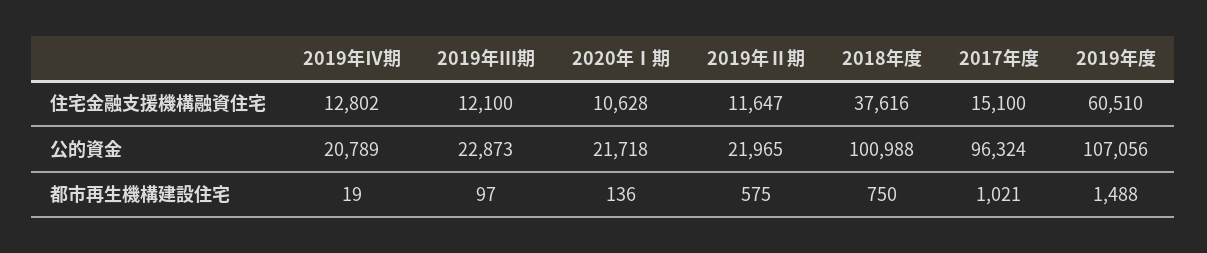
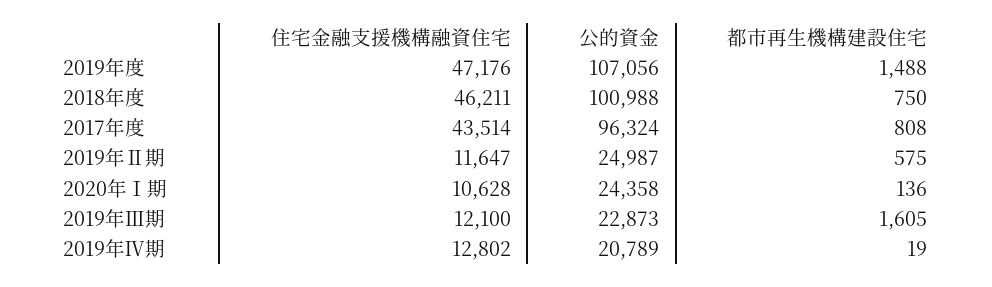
  {
    "2019年Ⅳ期": {
      "住宅金融支援機構融資住宅": 12802,
      "公的資金": 20789,
      "都市再生機構建設住宅": 19
    },
    "2019年Ⅲ期": {
      "住宅金融支援機構融資住宅": 12100,
      "公的資金": 22873,
-     "都市再生機構建設住宅": 97
+     "都市再生機構建設住宅": 1605
    },
    "2020年Ⅰ期": {
      "住宅金融支援機構融資住宅": 10628,
-     "公的資金": 21718,
+     "公的資金": 24358,
      "都市再生機構建設住宅": 136
    },
    "2019年Ⅱ期": {
      "住宅金融支援機構融資住宅": 11647,
-     "公的資金": 21965,
+     "公的資金": 24987,
      "都市再生機構建設住宅": 575
    },
    "2018年度": {
-     "住宅金融支援機構融資住宅": 37616,
+     "住宅金融支援機構融資住宅": 46211,
      "公的資金": 100988,
      "都市再生機構建設住宅": 750
    },
    "2017年度": {
-     "住宅金融支援機構融資住宅": 15100,
+     "住宅金融支援機構融資住宅": 43514,
      "公的資金": 96324,
-     "都市再生機構建設住宅": 1021
+     "都市再生機構建設住宅": 808
    },
    "2019年度": {
-     "住宅金融支援機構融資住宅": 60510,
+     "住宅金融支援機構融資住宅": 47176,
      "公的資金": 107056,
      "都市再生機構建設住宅": 1488
    }
  }

